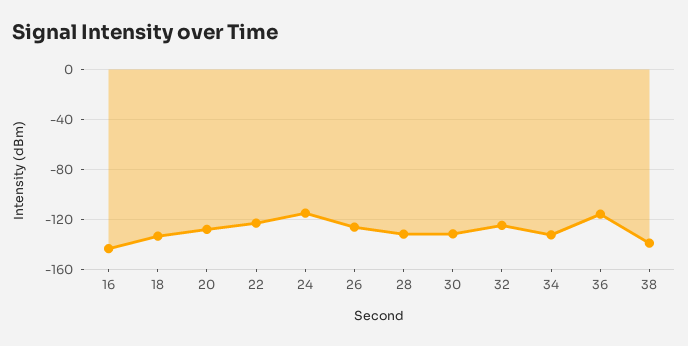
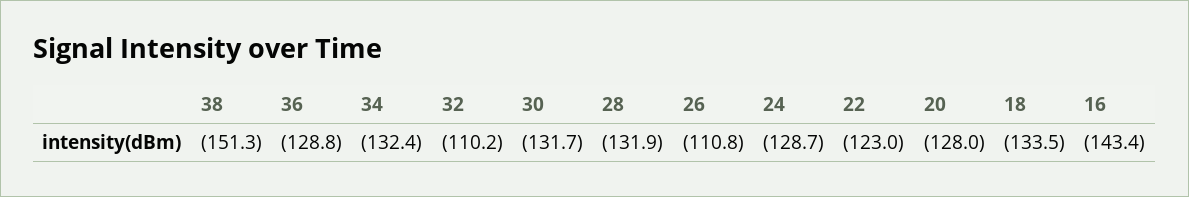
  {
    "16": -143.4,
    "18": -133.5,
    "20": -128,
    "22": -123,
-   "24": -115,
+   "24": -128.7,
-   "26": -125,
+   "26": -110.8,
    "28": -131.9,
    "30": -131.7,
-   "32": -125,
+   "32": -110.2,
    "34": -132.4,
-   "36": -115,
+   "36": -128.8,
-   "38": -140
+   "38": -151.3
  }

